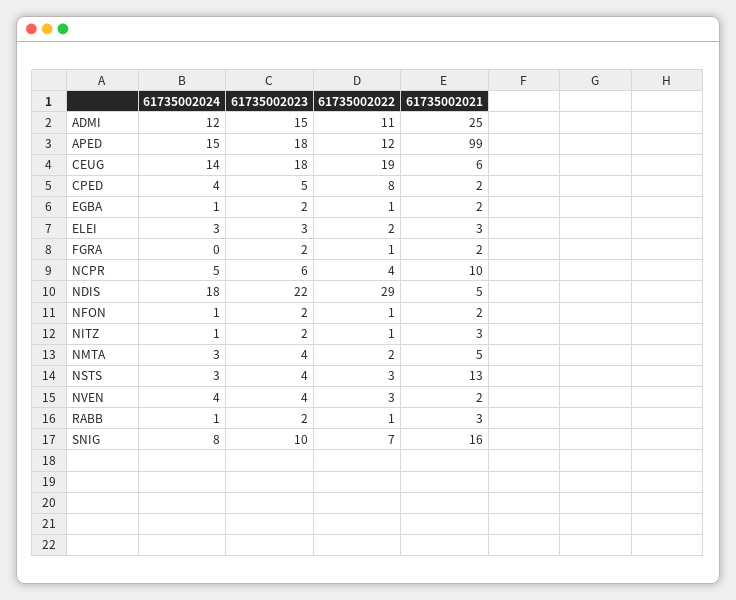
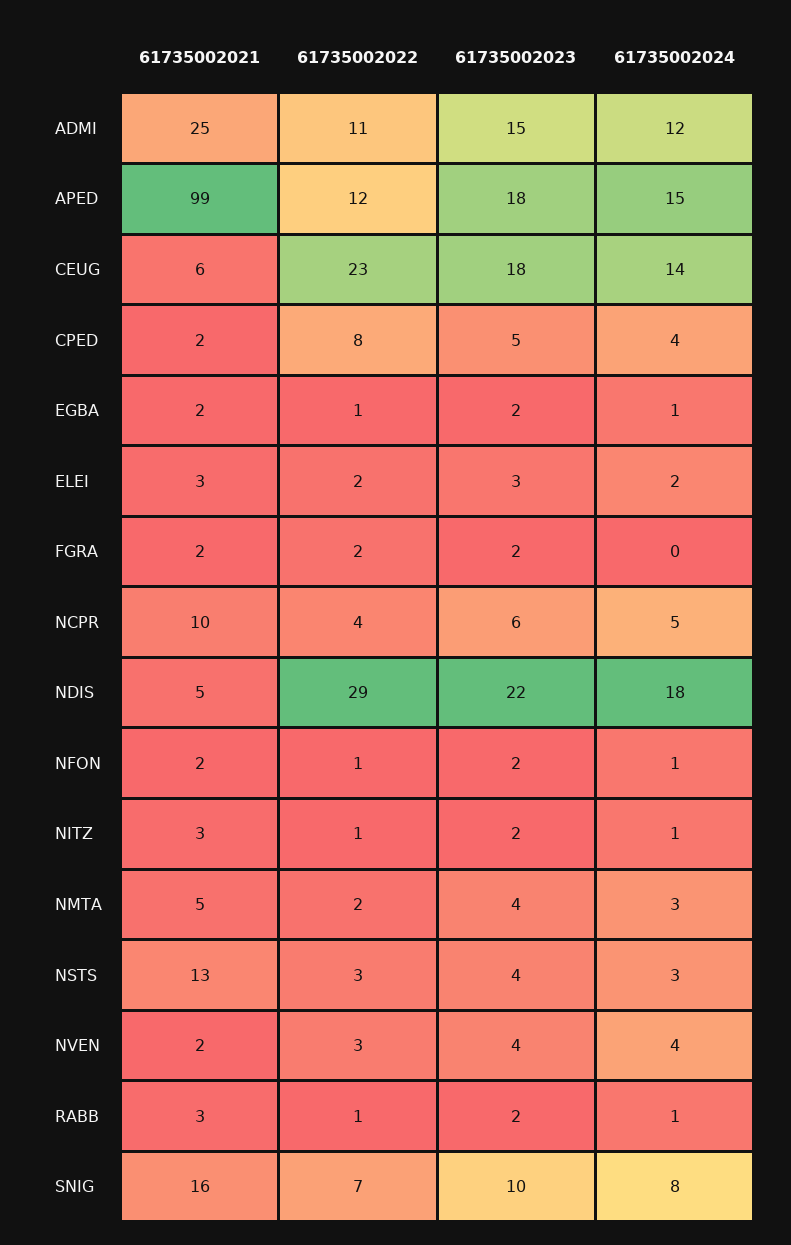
  {
    "61735002024": {
      "ADMI": 12,
      "APED": 15,
      "CEUG": 14,
      "CPED": 4,
      "EGBA": 1,
-     "ELEI": 3,
+     "ELEI": 2,
      "FGRA": 0,
      "NCPR": 5,
      "NDIS": 18,
      "NFON": 1,
      "NITZ": 1,
      "NMTA": 3,
      "NSTS": 3,
      "NVEN": 4,
      "RABB": 1,
      "SNIG": 8
    },
    "61735002023": {
      "ADMI": 15,
      "APED": 18,
      "CEUG": 18,
      "CPED": 5,
      "EGBA": 2,
      "ELEI": 3,
      "FGRA": 2,
      "NCPR": 6,
      "NDIS": 22,
      "NFON": 2,
      "NITZ": 2,
      "NMTA": 4,
      "NSTS": 4,
      "NVEN": 4,
      "RABB": 2,
      "SNIG": 10
    },
    "61735002022": {
      "ADMI": 11,
      "APED": 12,
-     "CEUG": 19,
+     "CEUG": 23,
      "CPED": 8,
      "EGBA": 1,
      "ELEI": 2,
-     "FGRA": 1,
+     "FGRA": 2,
      "NCPR": 4,
      "NDIS": 29,
      "NFON": 1,
      "NITZ": 1,
      "NMTA": 2,
      "NSTS": 3,
      "NVEN": 3,
      "RABB": 1,
      "SNIG": 7
    },
    "61735002021": {
      "ADMI": 25,
      "APED": 99,
      "CEUG": 6,
      "CPED": 2,
      "EGBA": 2,
      "ELEI": 3,
      "FGRA": 2,
      "NCPR": 10,
      "NDIS": 5,
      "NFON": 2,
      "NITZ": 3,
      "NMTA": 5,
      "NSTS": 13,
      "NVEN": 2,
      "RABB": 3,
      "SNIG": 16
    }
  }

